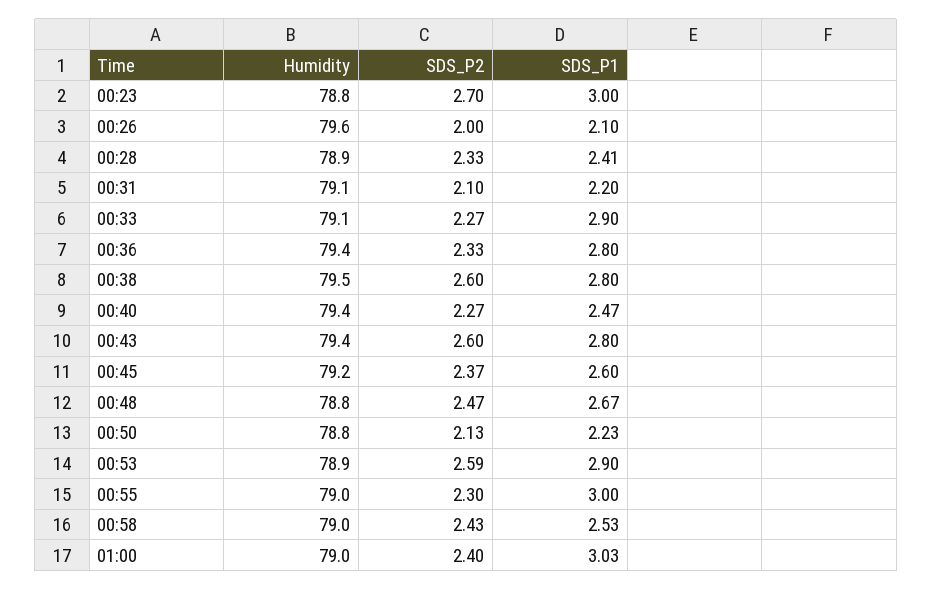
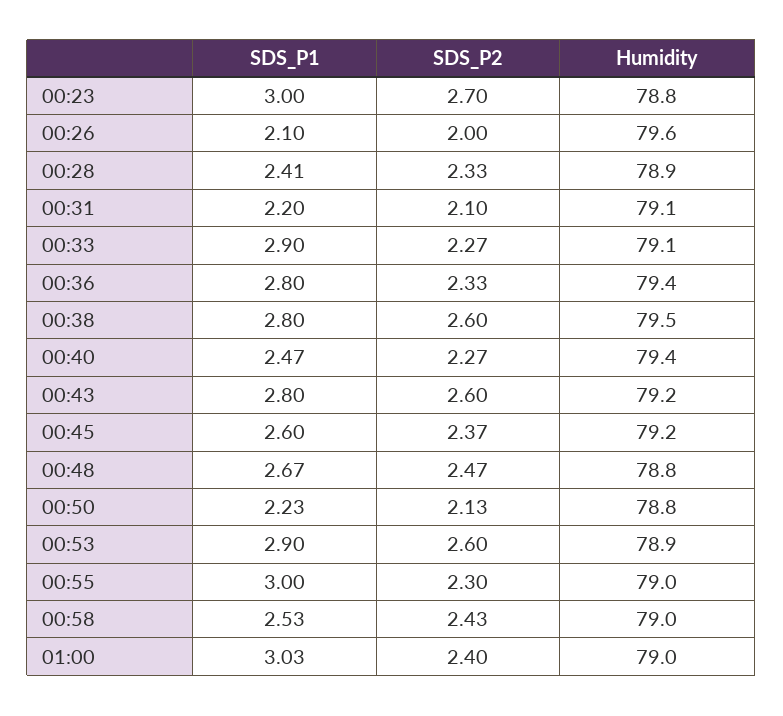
  {
    "Humidity": {
      "00:23": 78.8,
      "00:26": 79.6,
      "00:28": 78.9,
      "00:31": 79.1,
      "00:33": 79.1,
      "00:36": 79.4,
      "00:38": 79.5,
      "00:40": 79.4,
-     "00:43": 79.4,
+     "00:43": 79.2,
      "00:45": 79.2,
      "00:48": 78.8,
      "00:50": 78.8,
      "00:53": 78.9,
      "00:55": 79,
      "00:58": 79,
      "01:00": 79
    },
    "SDS_P2": {
      "00:23": 2.7,
      "00:26": 2,
      "00:28": 2.33,
      "00:31": 2.1,
      "00:33": 2.27,
      "00:36": 2.33,
      "00:38": 2.6,
      "00:40": 2.27,
      "00:43": 2.6,
      "00:45": 2.37,
      "00:48": 2.47,
      "00:50": 2.13,
-     "00:53": 2.59,
+     "00:53": 2.6,
      "00:55": 2.3,
      "00:58": 2.43,
      "01:00": 2.4
    },
    "SDS_P1": {
      "00:23": 3,
      "00:26": 2.1,
      "00:28": 2.41,
      "00:31": 2.2,
      "00:33": 2.9,
      "00:36": 2.8,
      "00:38": 2.8,
      "00:40": 2.47,
      "00:43": 2.8,
      "00:45": 2.6,
      "00:48": 2.67,
      "00:50": 2.23,
      "00:53": 2.9,
      "00:55": 3,
      "00:58": 2.53,
      "01:00": 3.03
    }
  }

